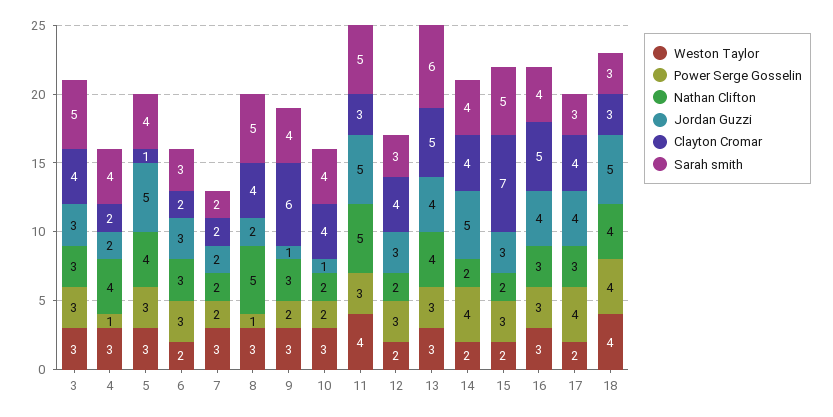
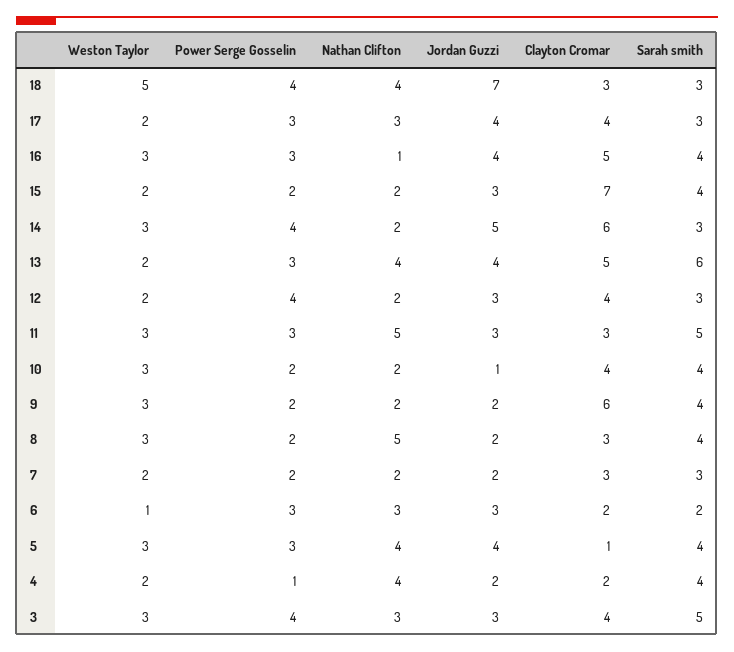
  {
    "Weston Taylor": {
      "3": 3,
-     "4": 3,
+     "4": 2,
      "5": 3,
-     "6": 2,
+     "6": 1,
-     "7": 3,
+     "7": 2,
      "8": 3,
      "9": 3,
      "10": 3,
-     "11": 4,
+     "11": 3,
      "12": 2,
-     "13": 3,
+     "13": 2,
-     "14": 2,
+     "14": 3,
      "15": 2,
      "16": 3,
      "17": 2,
-     "18": 4
+     "18": 5
    },
    "Power Serge Gosselin": {
-     "3": 3,
+     "3": 4,
      "4": 1,
      "5": 3,
      "6": 3,
      "7": 2,
-     "8": 1,
+     "8": 2,
      "9": 2,
      "10": 2,
      "11": 3,
-     "12": 3,
+     "12": 4,
      "13": 3,
      "14": 4,
-     "15": 3,
+     "15": 2,
      "16": 3,
-     "17": 4,
+     "17": 3,
      "18": 4
    },
    "Nathan Clifton": {
      "3": 3,
      "4": 4,
      "5": 4,
      "6": 3,
      "7": 2,
      "8": 5,
-     "9": 3,
+     "9": 2,
      "10": 2,
      "11": 5,
      "12": 2,
      "13": 4,
      "14": 2,
      "15": 2,
-     "16": 3,
+     "16": 1,
      "17": 3,
      "18": 4
    },
    "Jordan Guzzi": {
      "3": 3,
      "4": 2,
-     "5": 5,
+     "5": 4,
      "6": 3,
      "7": 2,
      "8": 2,
-     "9": 1,
+     "9": 2,
      "10": 1,
-     "11": 5,
+     "11": 3,
      "12": 3,
      "13": 4,
      "14": 5,
      "15": 3,
      "16": 4,
      "17": 4,
-     "18": 5
+     "18": 7
    },
    "Clayton Cromar": {
      "3": 4,
      "4": 2,
      "5": 1,
      "6": 2,
-     "7": 2,
+     "7": 3,
-     "8": 4,
+     "8": 3,
      "9": 6,
      "10": 4,
      "11": 3,
      "12": 4,
      "13": 5,
-     "14": 4,
+     "14": 6,
      "15": 7,
      "16": 5,
      "17": 4,
      "18": 3
    },
    "Sarah smith": {
      "3": 5,
      "4": 4,
      "5": 4,
-     "6": 3,
+     "6": 2,
-     "7": 2,
+     "7": 3,
-     "8": 5,
+     "8": 4,
      "9": 4,
      "10": 4,
      "11": 5,
      "12": 3,
      "13": 6,
-     "14": 4,
+     "14": 3,
-     "15": 5,
+     "15": 4,
      "16": 4,
      "17": 3,
      "18": 3
    }
  }

